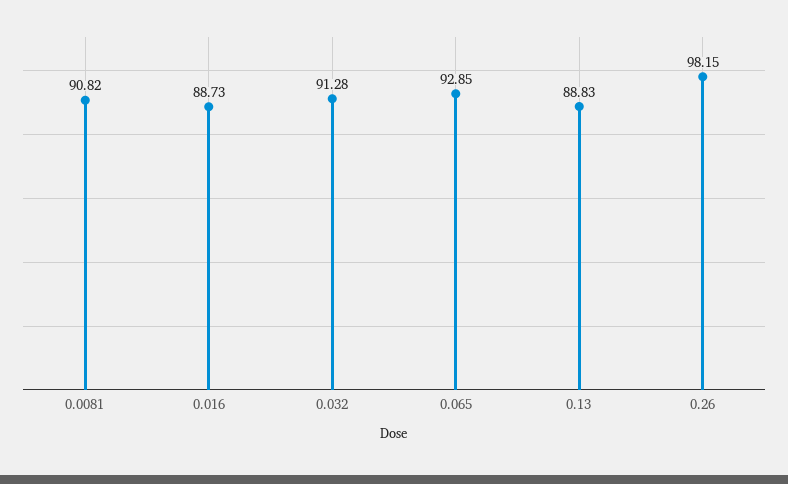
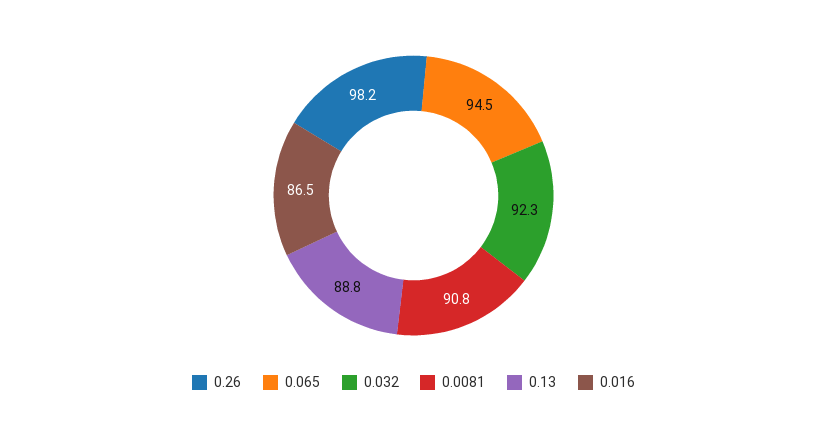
  {
    "0.0081": 90.82,
-   "0.016": 88.73,
+   "0.016": 86.5,
-   "0.032": 91.28,
+   "0.032": 92.3,
-   "0.065": 92.85,
+   "0.065": 94.5,
    "0.13": 88.83,
    "0.26": 98.15
  }

